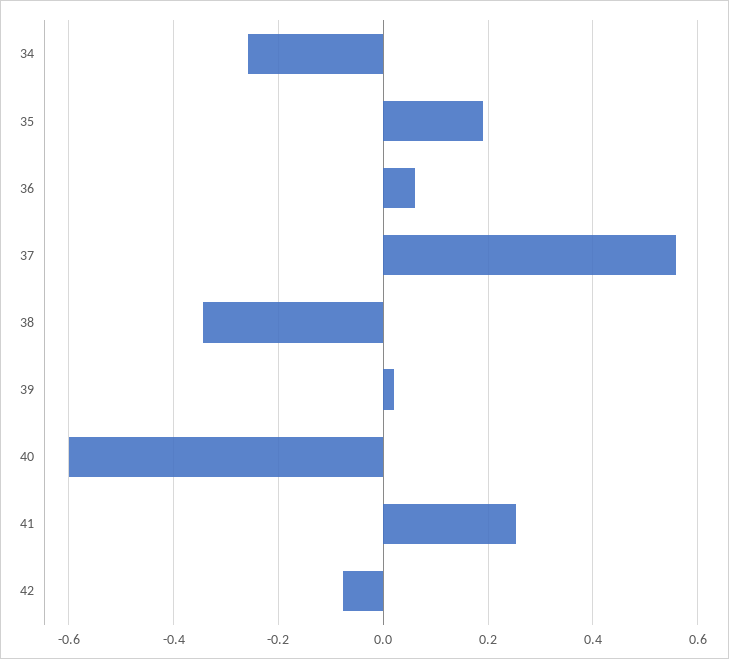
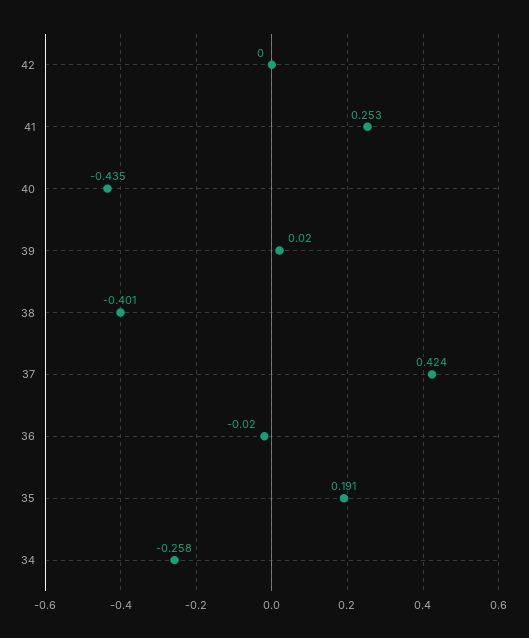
  {
    "34": -0.258,
    "35": 0.191,
-   "36": 0.06,
+   "36": -0.02,
-   "37": 0.56,
+   "37": 0.424,
-   "38": -0.34,
+   "38": -0.401,
    "39": 0.02,
-   "40": -0.6,
+   "40": -0.435,
    "41": 0.253,
-   "42": -0.08
+   "42": 0
  }

